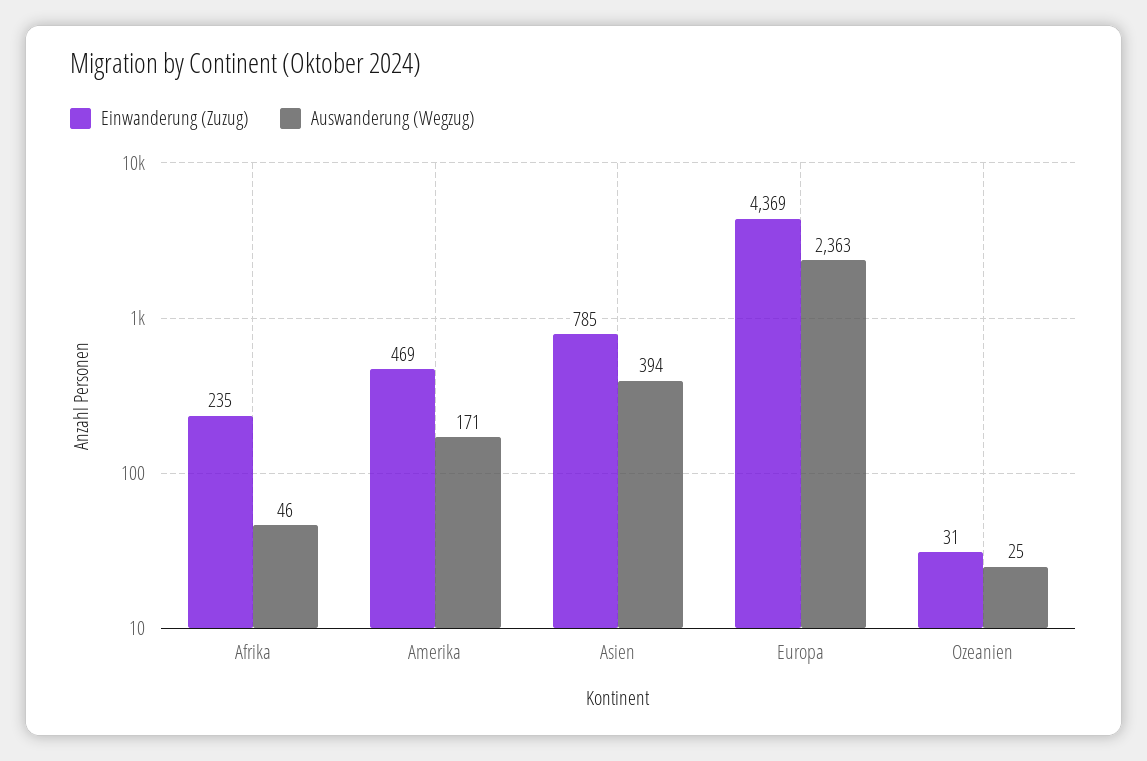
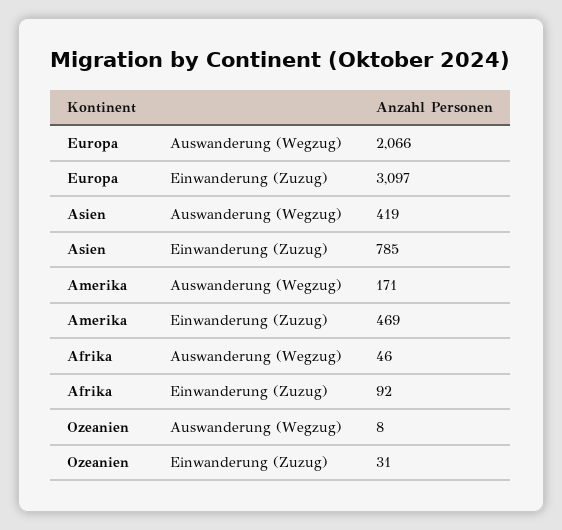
  {
    "Einwanderung (Zuzug)": {
-     "Afrika": 235,
+     "Afrika": 92,
      "Amerika": 469,
      "Asien": 785,
-     "Europa": 4369,
+     "Europa": 3097,
      "Ozeanien": 31
    },
    "Auswanderung (Wegzug)": {
      "Afrika": 46,
      "Amerika": 171,
-     "Asien": 394,
+     "Asien": 419,
-     "Europa": 2363,
+     "Europa": 2066,
-     "Ozeanien": 25
+     "Ozeanien": 8
    }
  }

